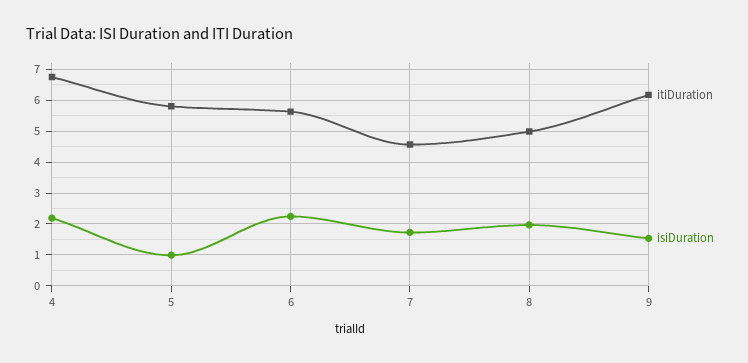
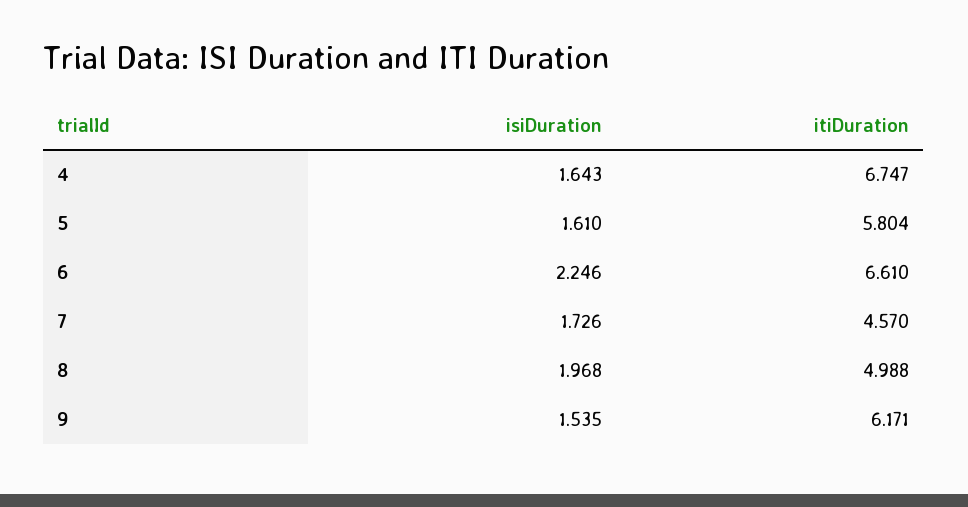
  {
    "itiDuration": {
      "4": 6.747,
      "5": 5.804,
-     "6": 5.6,
+     "6": 6.61,
      "7": 4.57,
      "8": 4.988,
      "9": 6.171
    },
    "isiDuration": {
-     "4": 2.2,
+     "4": 1.643,
-     "5": 1,
+     "5": 1.61,
      "6": 2.246,
      "7": 1.726,
      "8": 1.968,
      "9": 1.535
    }
  }

